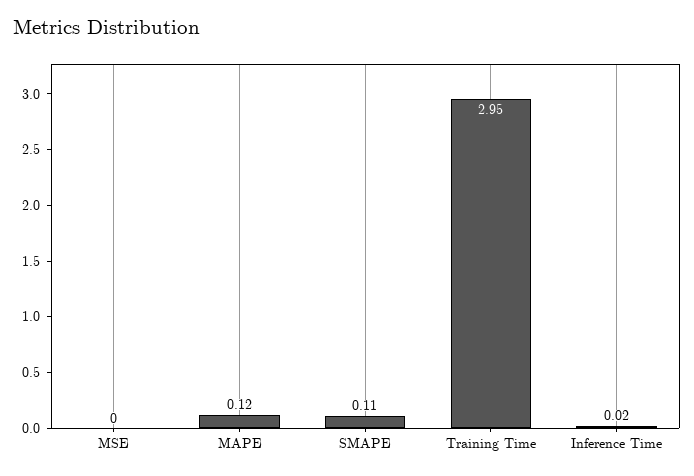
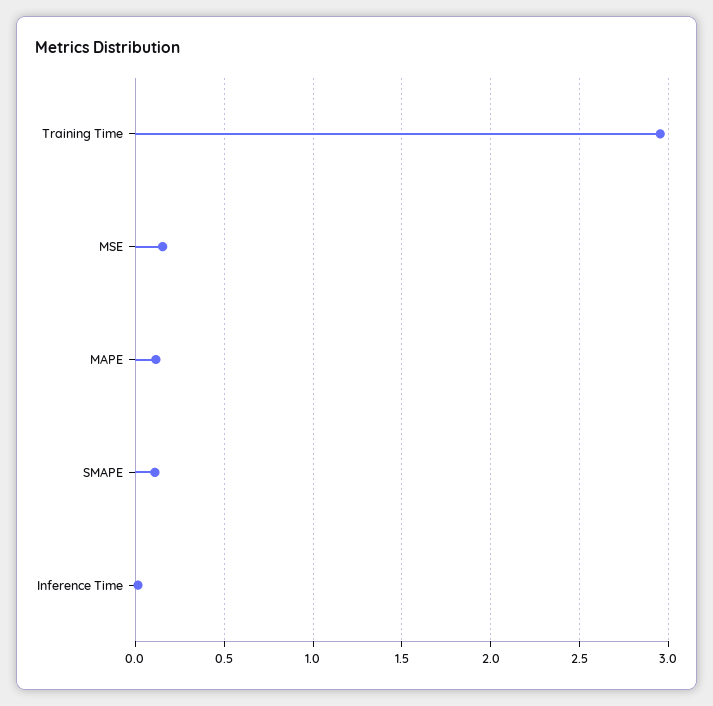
  {
-   "MSE": 0,
+   "MSE": 0.15,
    "MAPE": 0.12,
    "SMAPE": 0.11,
    "Training Time": 2.95,
    "Inference Time": 0.02
  }

